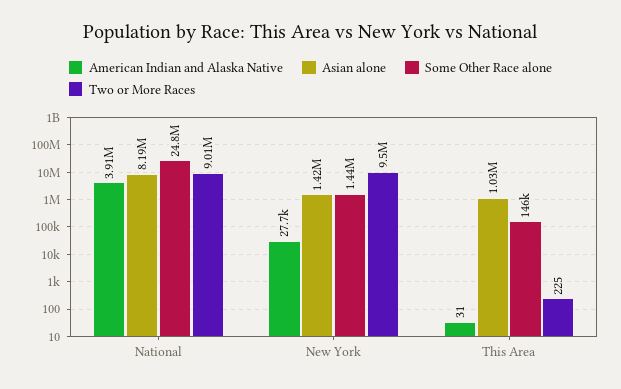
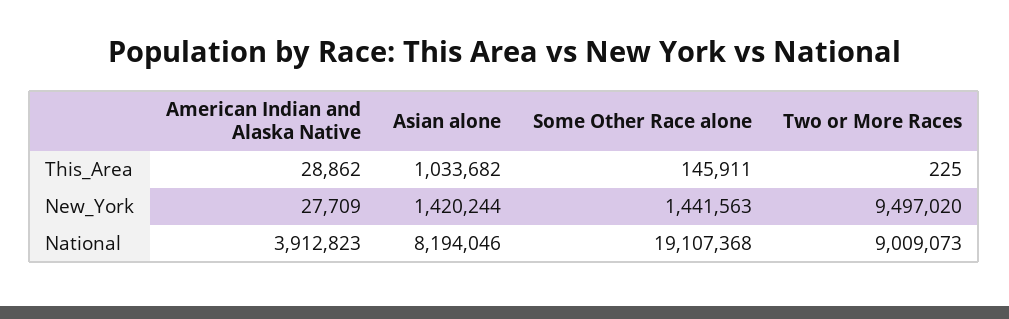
  {
    "American Indian and Alaska Native": {
      "National": 3912823,
      "New York": 27709,
-     "This Area": 31
+     "This Area": 28862
    },
    "Asian alone": {
      "National": 8194046,
      "New York": 1420244,
      "This Area": 1033682
    },
    "Some Other Race alone": {
-     "National": 24800000,
+     "National": 19107368,
      "New York": 1441563,
      "This Area": 145911
    },
    "Two or More Races": {
      "National": 9009073,
      "New York": 9497020,
      "This Area": 225
    }
  }

